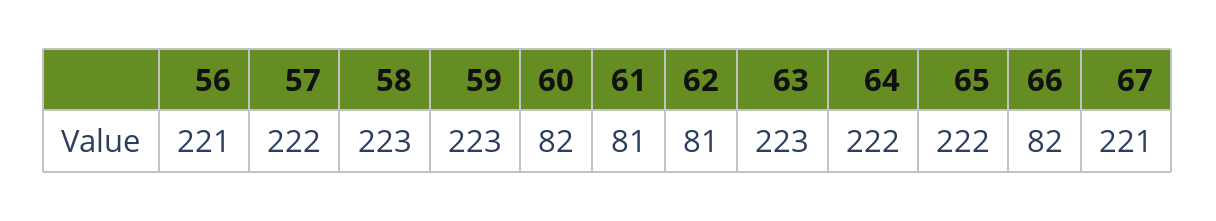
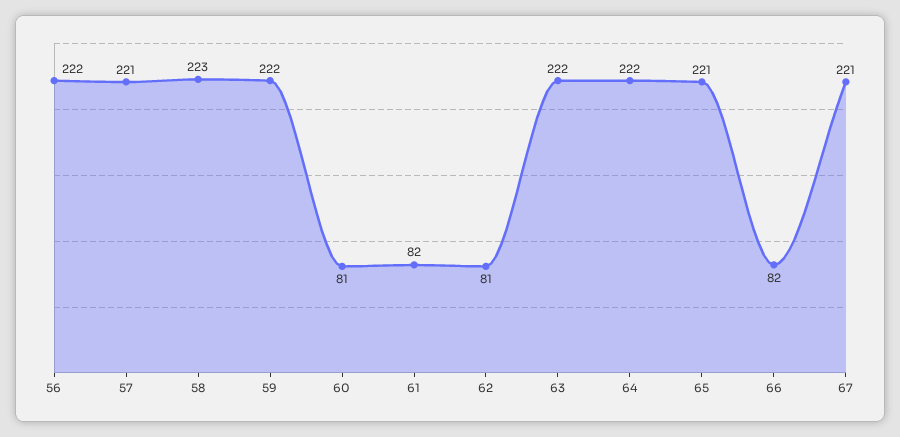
  {
-   "56": 221,
+   "56": 222,
-   "57": 222,
+   "57": 221,
    "58": 223,
-   "59": 223,
+   "59": 222,
-   "60": 82,
+   "60": 81,
-   "61": 81,
+   "61": 82,
    "62": 81,
-   "63": 223,
+   "63": 222,
    "64": 222,
-   "65": 222,
+   "65": 221,
    "66": 82,
    "67": 221
  }

